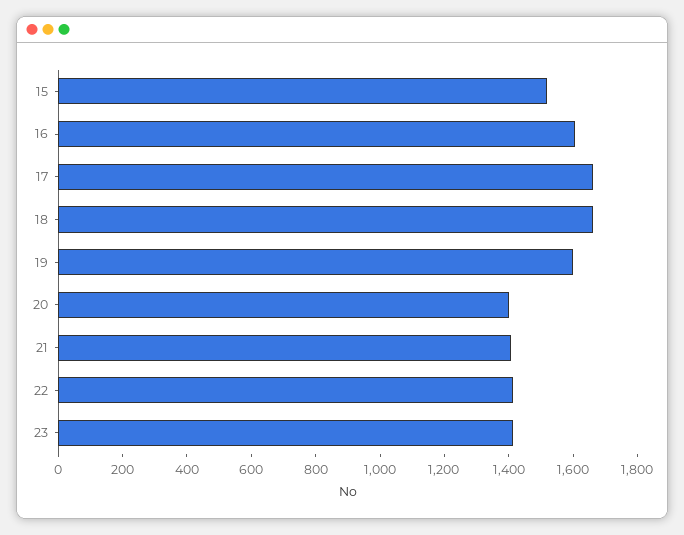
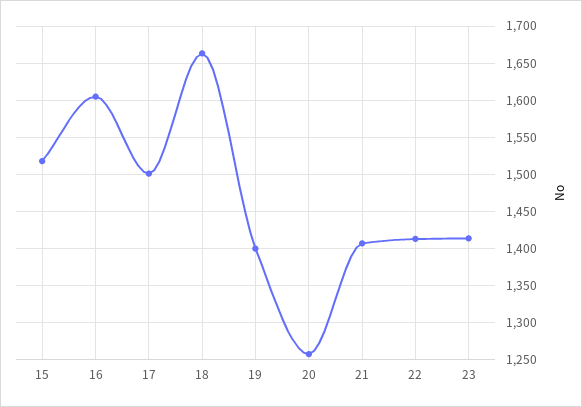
  {
    "15": 1520,
    "16": 1610,
-   "17": 1650,
+   "17": 1500,
    "18": 1660,
-   "19": 1600,
+   "19": 1400,
-   "20": 1400,
+   "20": 1260,
    "21": 1410,
    "22": 1410,
    "23": 1410
  }

